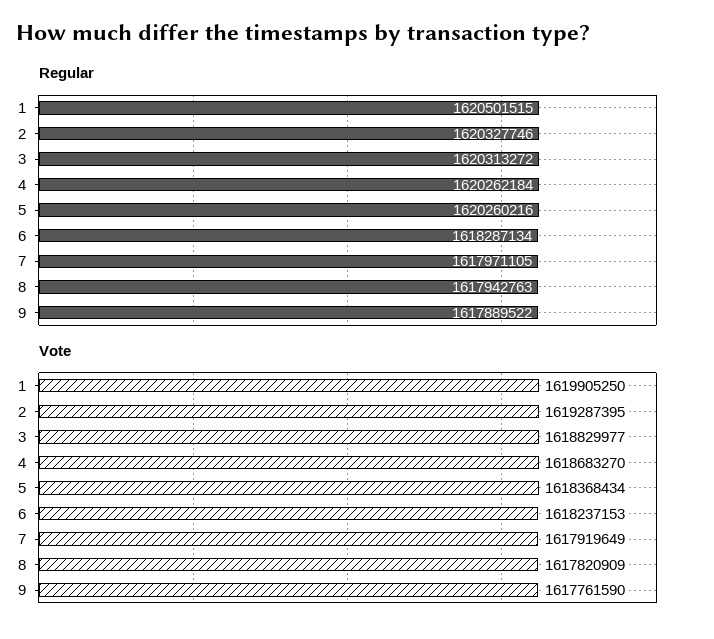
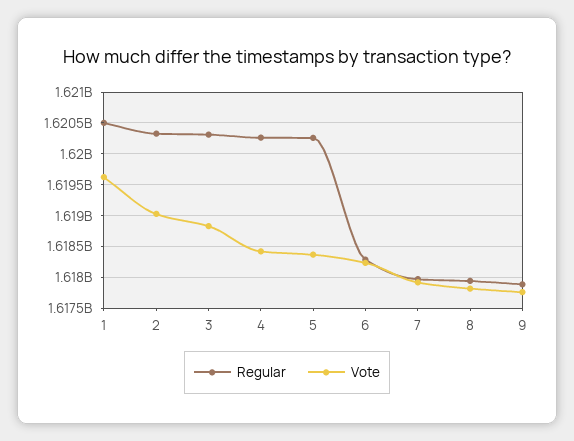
  {
    "Regular": {
      "1": 1620501515,
      "2": 1620327746,
      "3": 1620313272,
      "4": 1620262184,
      "5": 1620260216,
      "6": 1618287134,
      "7": 1617971105,
      "8": 1617942763,
      "9": 1617889522
    },
    "Vote": {
-     "1": 1619905250,
+     "1": 1619600000,
-     "2": 1619287395,
+     "2": 1619000000,
      "3": 1618829977,
-     "4": 1618683270,
+     "4": 1618400000,
      "5": 1618368434,
      "6": 1618237153,
      "7": 1617919649,
      "8": 1617820909,
      "9": 1617761590
    }
  }

